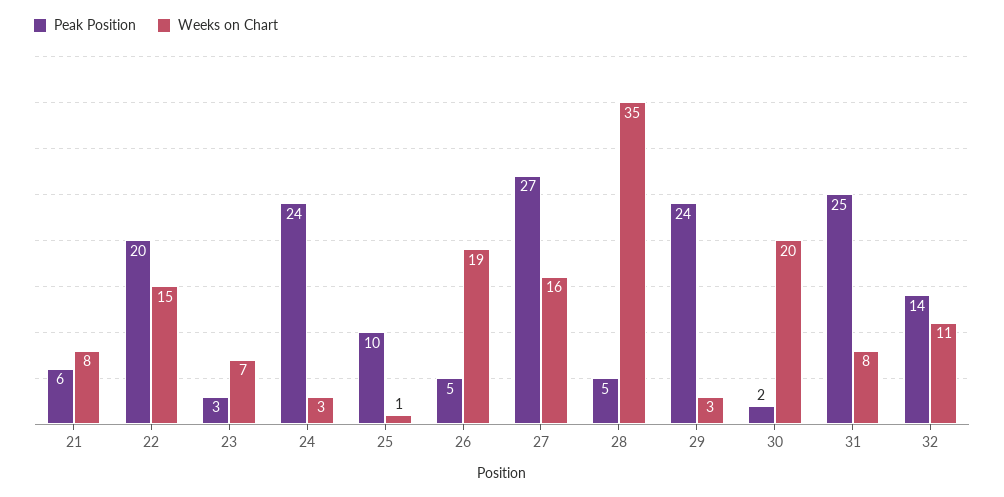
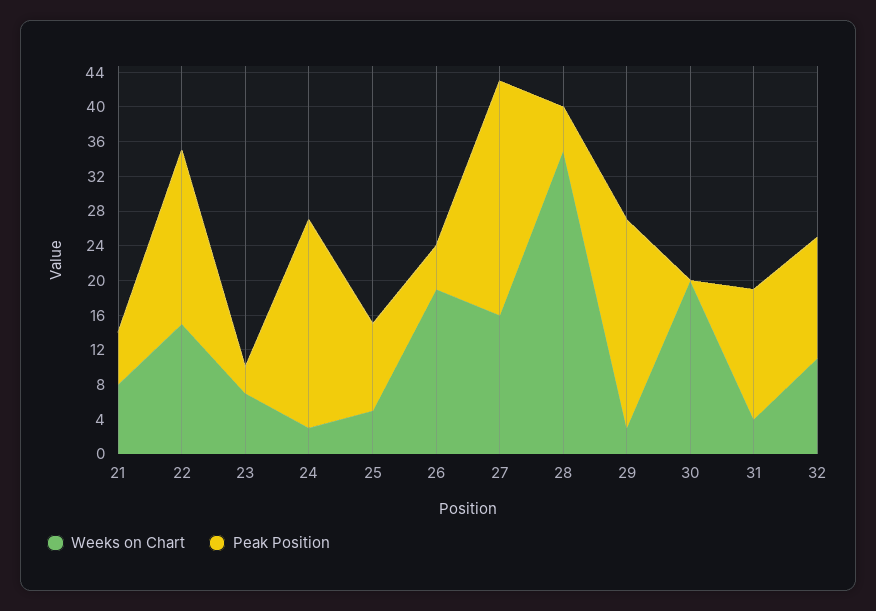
  {
    "Peak Position": {
      "21": 6,
      "22": 20,
      "23": 3,
      "24": 24,
      "25": 10,
      "26": 5,
      "27": 27,
      "28": 5,
      "29": 24,
-     "30": 2,
+     "30": 0,
-     "31": 25,
+     "31": 15,
      "32": 14
    },
    "Weeks on Chart": {
      "21": 8,
      "22": 15,
      "23": 7,
      "24": 3,
-     "25": 1,
+     "25": 5,
      "26": 19,
      "27": 16,
      "28": 35,
      "29": 3,
      "30": 20,
-     "31": 8,
+     "31": 4,
      "32": 11
    }
  }

